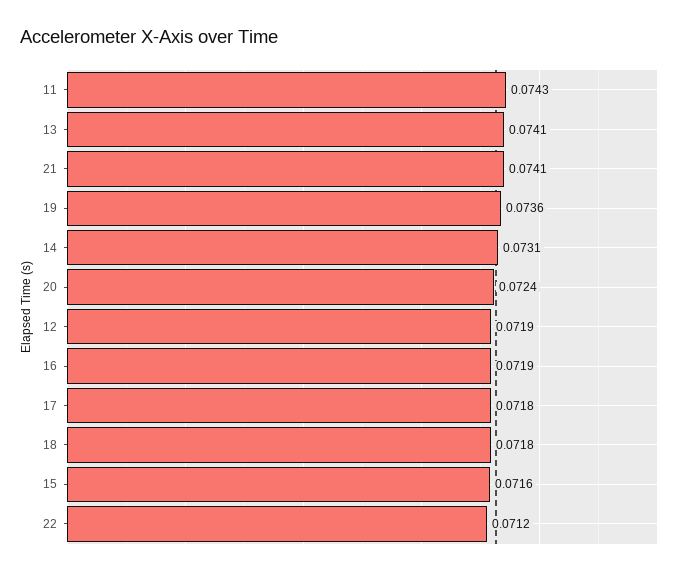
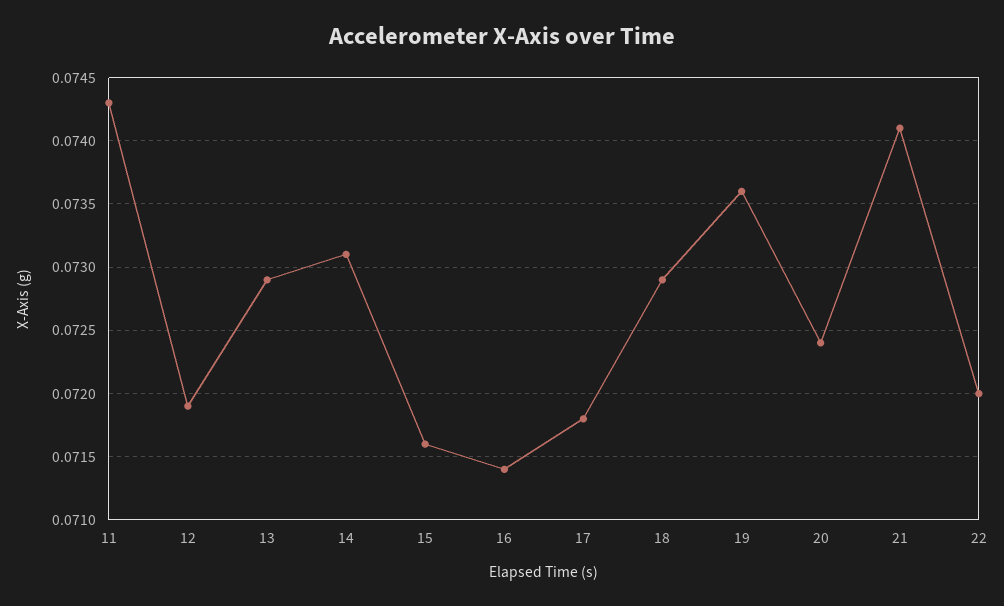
  {
    "11": 0.0743,
-   "13": 0.0741,
+   "13": 0.0729,
    "21": 0.0741,
    "19": 0.0736,
    "14": 0.0731,
    "20": 0.0724,
    "12": 0.0719,
-   "16": 0.0719,
+   "16": 0.0714,
    "17": 0.0718,
-   "18": 0.0718,
+   "18": 0.0729,
    "15": 0.0716,
-   "22": 0.0712
+   "22": 0.072
  }

